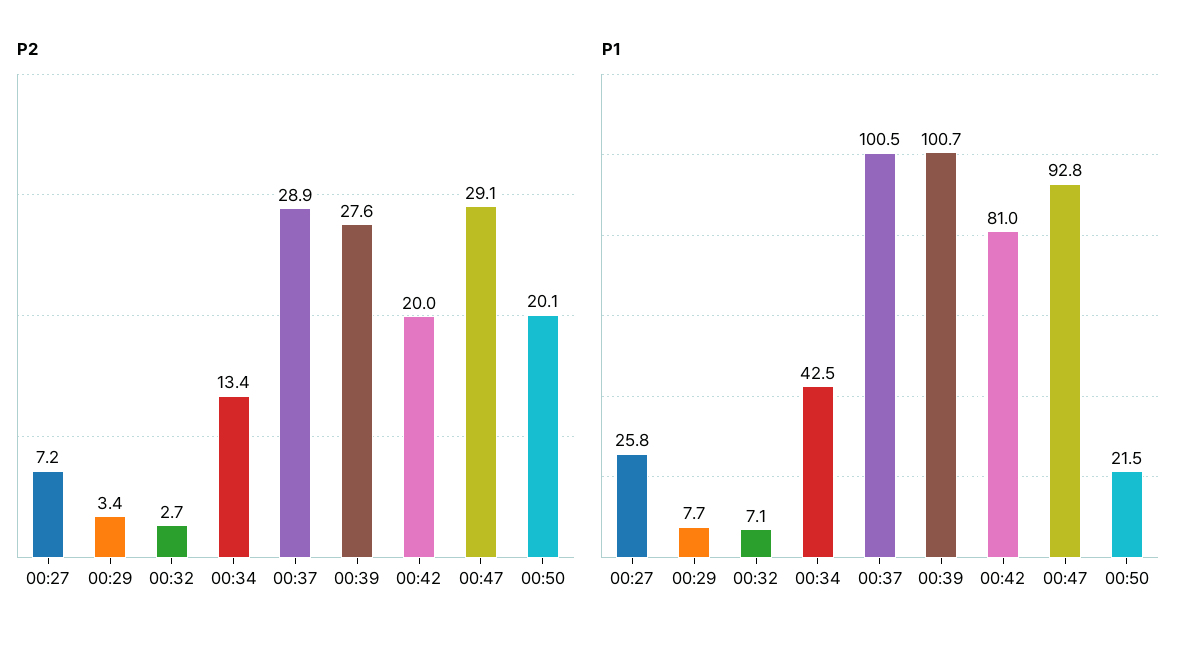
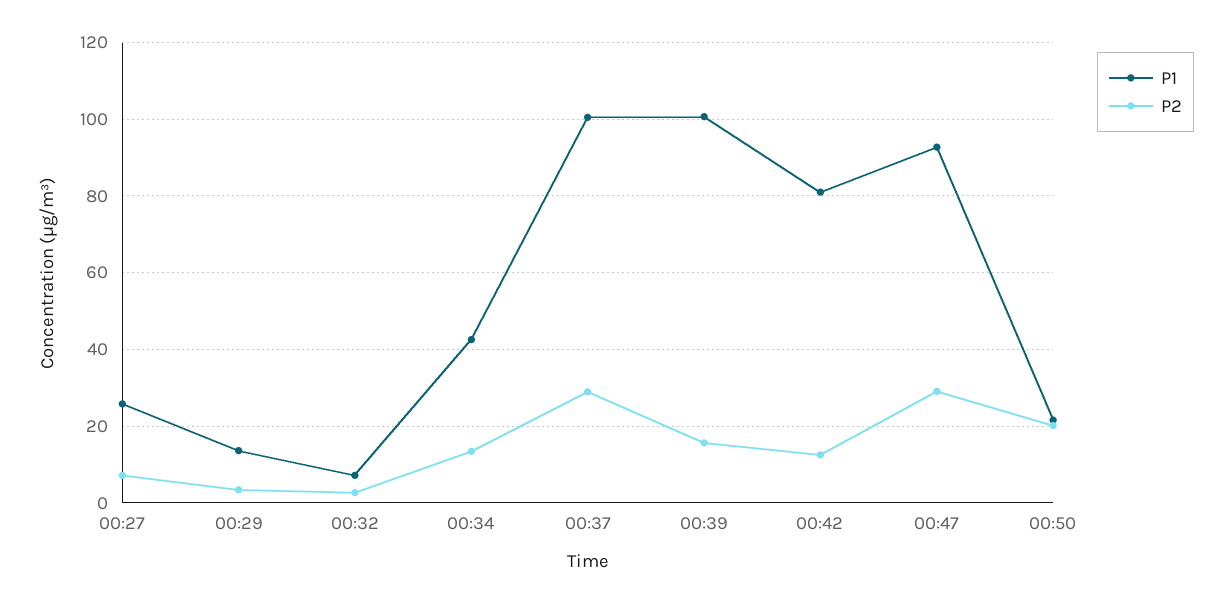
  {
    "P2": {
      "00:27": 7.2,
      "00:29": 3.4,
      "00:32": 2.7,
      "00:34": 13.4,
      "00:37": 28.9,
-     "00:39": 27.6,
+     "00:39": 16,
-     "00:42": 20,
+     "00:42": 12,
      "00:47": 29.1,
      "00:50": 20.1
    },
    "P1": {
      "00:27": 25.8,
-     "00:29": 7.7,
+     "00:29": 14,
      "00:32": 7.1,
      "00:34": 42.5,
      "00:37": 100.5,
      "00:39": 100.7,
      "00:42": 81,
      "00:47": 92.8,
      "00:50": 21.5
    }
  }

